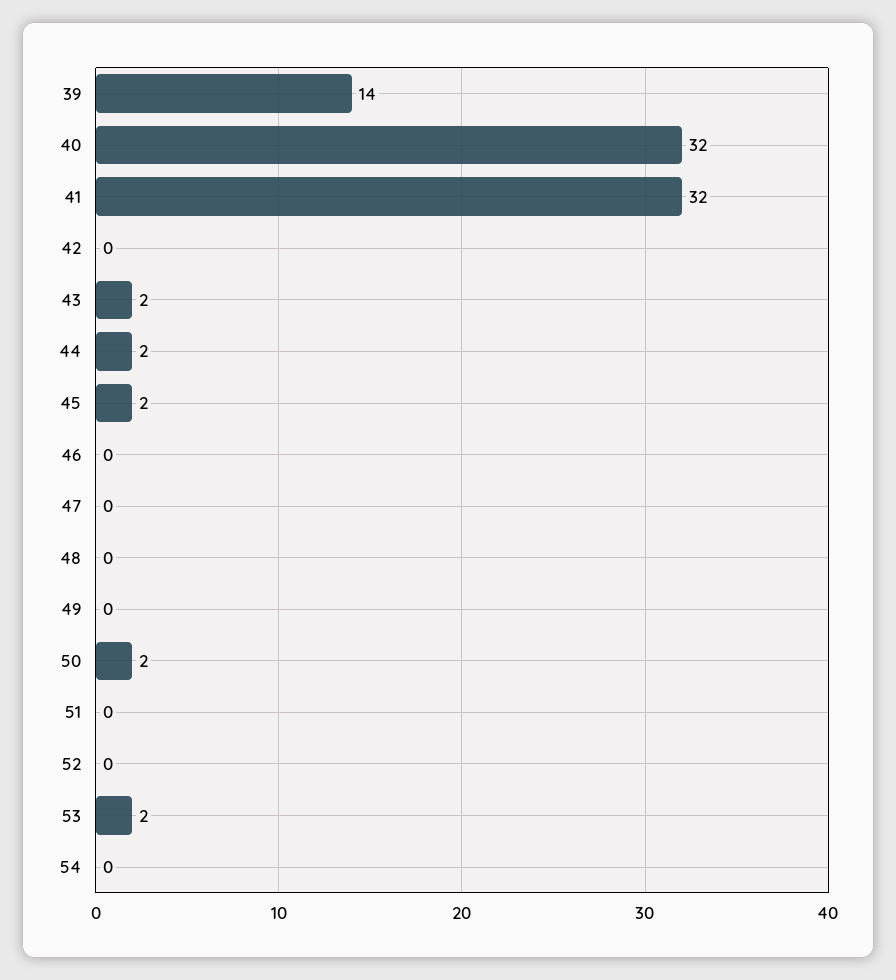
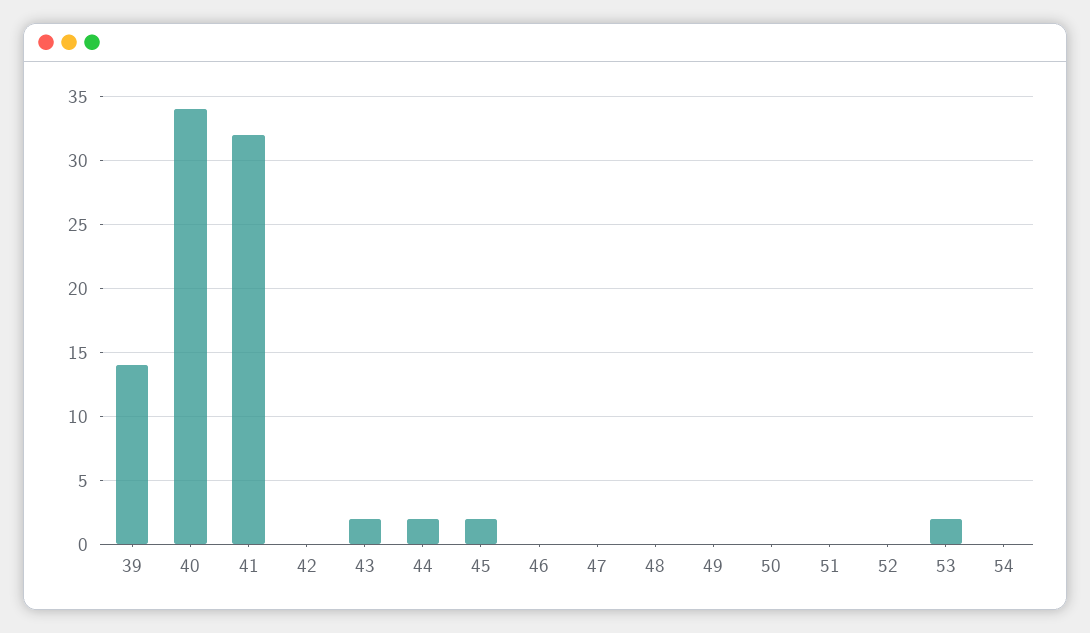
  {
    "39": 14,
-   "40": 32,
+   "40": 34,
    "41": 32,
    "42": 0,
    "43": 2,
    "44": 2,
    "45": 2,
    "46": 0,
    "47": 0,
    "48": 0,
    "49": 0,
-   "50": 2,
+   "50": 0,
    "51": 0,
    "52": 0,
    "53": 2,
    "54": 0
  }

